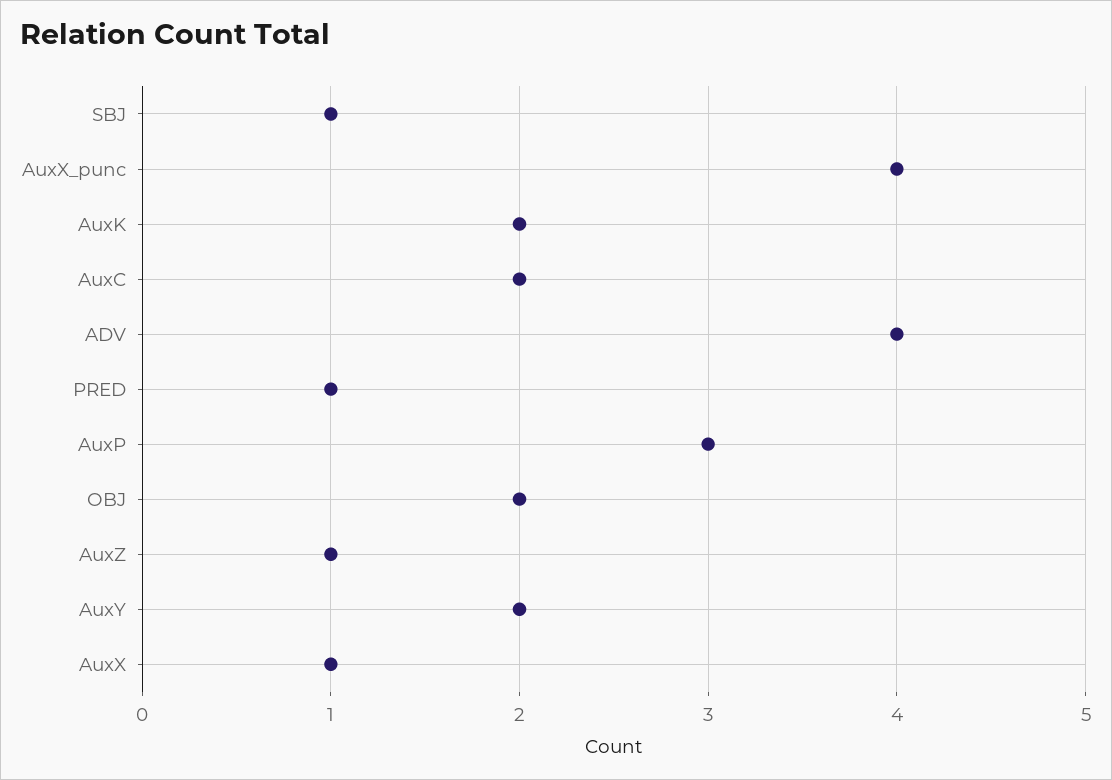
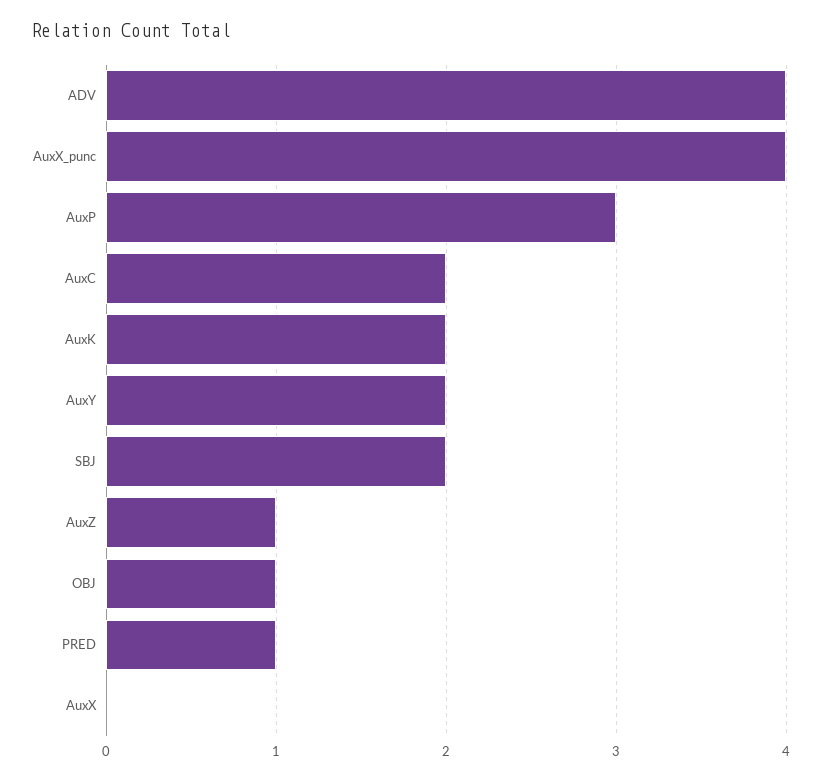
  {
-   "SBJ": 1,
+   "SBJ": 2,
    "AuxX_punc": 4,
    "AuxK": 2,
    "AuxC": 2,
    "ADV": 4,
    "PRED": 1,
    "AuxP": 3,
-   "OBJ": 2,
+   "OBJ": 1,
    "AuxZ": 1,
    "AuxY": 2,
-   "AuxX": 1
+   "AuxX": 0
  }

